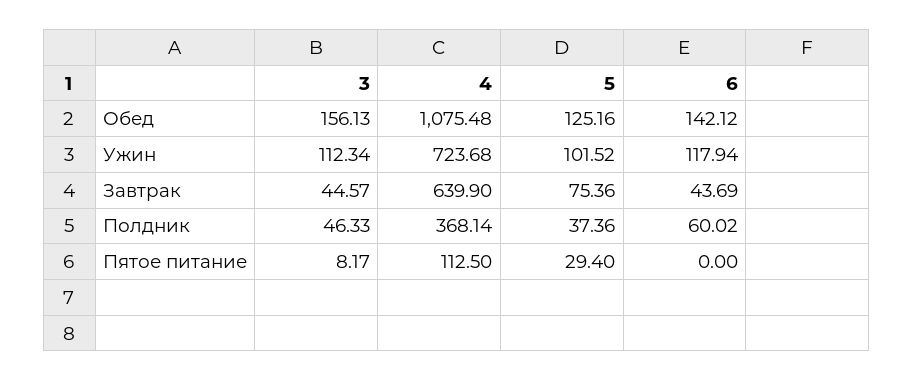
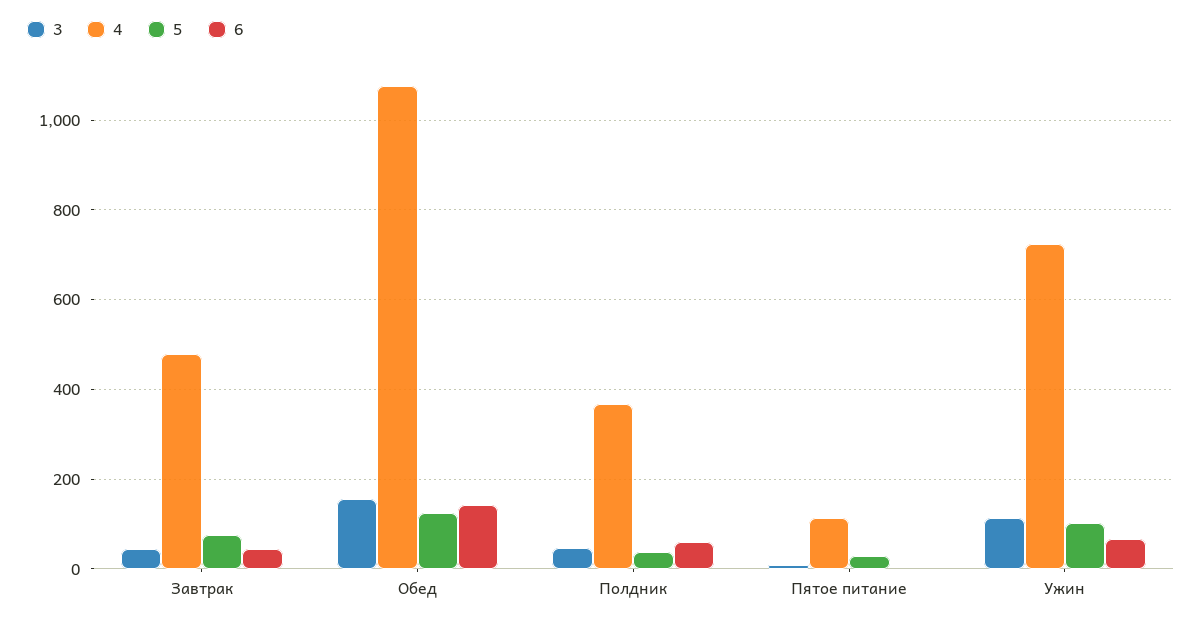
  {
    "3": {
      "Обед": 156.13,
      "Ужин": 112.34,
      "Завтрак": 44.57,
      "Полдник": 46.33,
      "Пятое питание": 8.17
    },
    "4": {
      "Обед": 1075.48,
      "Ужин": 723.68,
-     "Завтрак": 639.9,
+     "Завтрак": 480,
      "Полдник": 368.14,
      "Пятое питание": 112.5
    },
    "5": {
      "Обед": 125.16,
      "Ужин": 101.52,
      "Завтрак": 75.36,
      "Полдник": 37.36,
      "Пятое питание": 29.4
    },
    "6": {
      "Обед": 142.12,
-     "Ужин": 117.94,
+     "Ужин": 60,
      "Завтрак": 43.69,
      "Полдник": 60.02,
      "Пятое питание": 0
    }
  }

